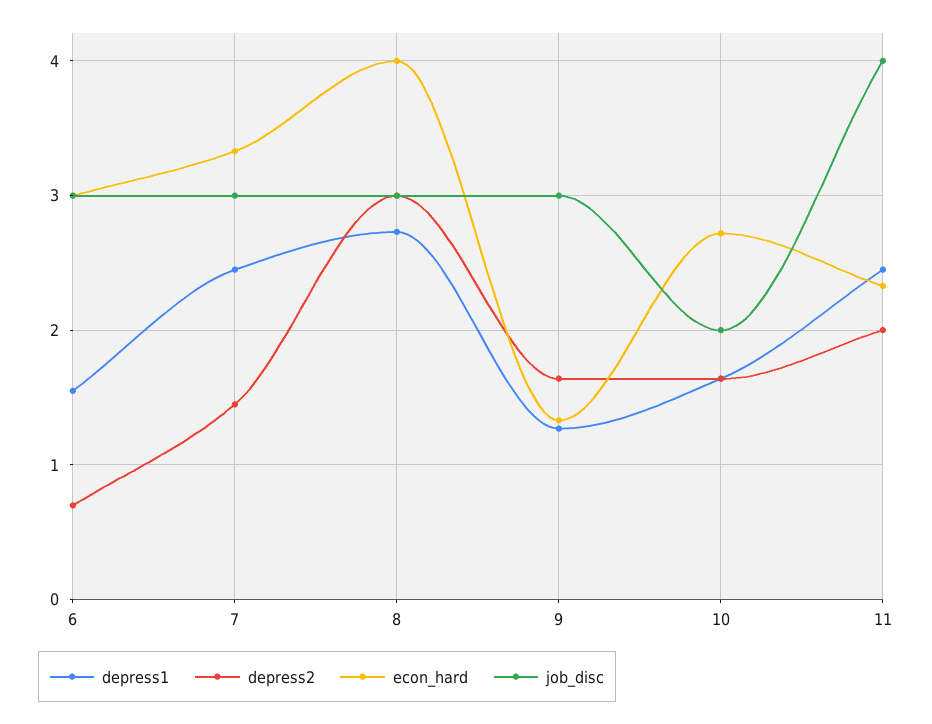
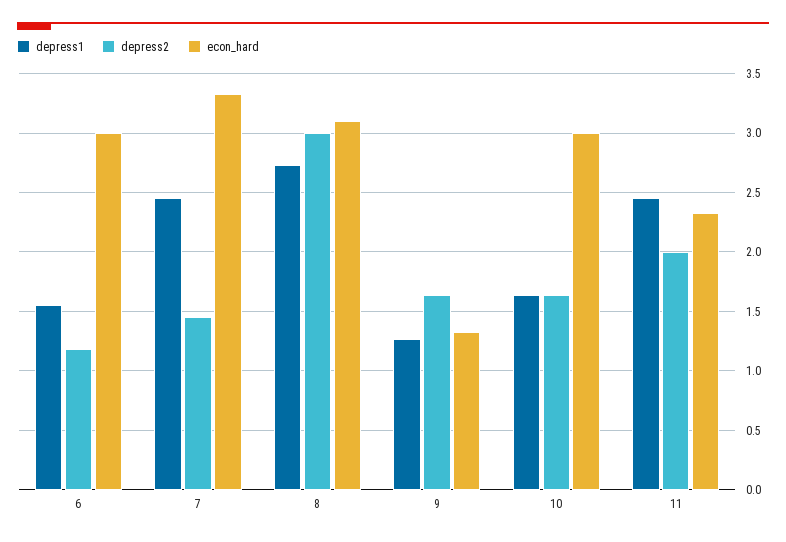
  {
    "depress1": {
      "6": 1.6,
      "7": 2.5,
      "8": 2.7,
      "9": 1.3,
      "10": 1.6,
      "11": 2.5
    },
    "depress2": {
-     "6": 0.7,
+     "6": 1.2,
      "7": 1.5,
      "8": 3,
      "9": 1.6,
      "10": 1.6,
      "11": 2
    },
    "econ_hard": {
      "6": 3,
      "7": 3.3,
-     "8": 4,
+     "8": 3.1,
      "9": 1.3,
-     "10": 2.7,
+     "10": 3,
      "11": 2.3
-   },
+   }
-   "job_disc": {
-     "6": 3,
-     "7": 3,
-     "8": 3,
-     "9": 3,
-     "10": 2,
-     "11": 4
-   }
  }

